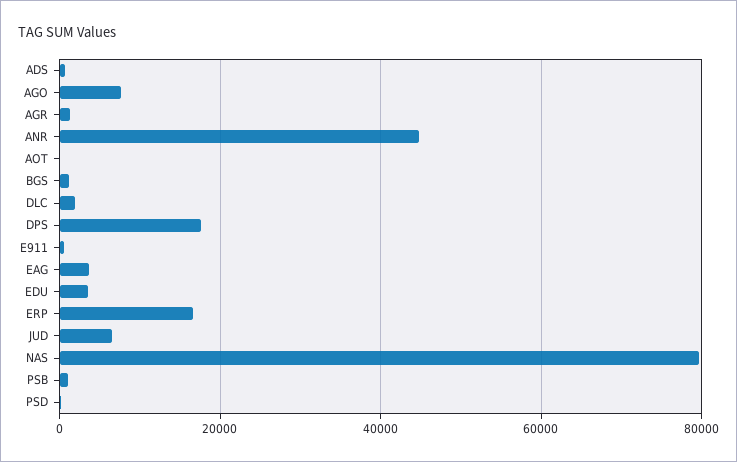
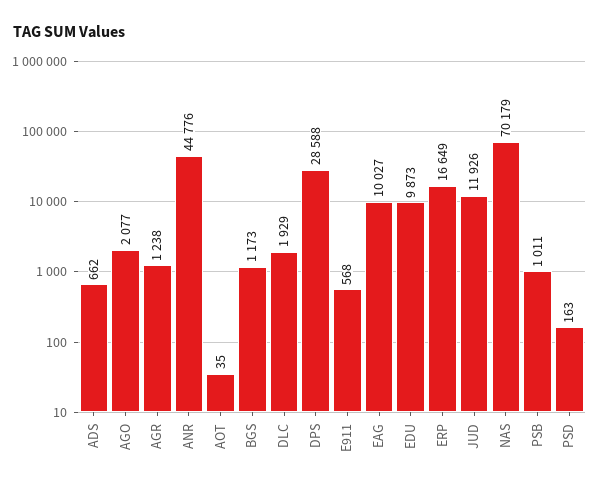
  {
    "ADS": 662,
-   "AGO": 8000,
+   "AGO": 2077,
    "AGR": 1238,
    "ANR": 44776,
    "AOT": 35,
    "BGS": 1173,
    "DLC": 1929,
-   "DPS": 18000,
+   "DPS": 28588,
    "E911": 568,
-   "EAG": 4000,
+   "EAG": 10027,
-   "EDU": 4000,
+   "EDU": 9873,
    "ERP": 16649,
-   "JUD": 6000,
+   "JUD": 11926,
-   "NAS": 80000,
+   "NAS": 70179,
    "PSB": 1011,
    "PSD": 163
  }

